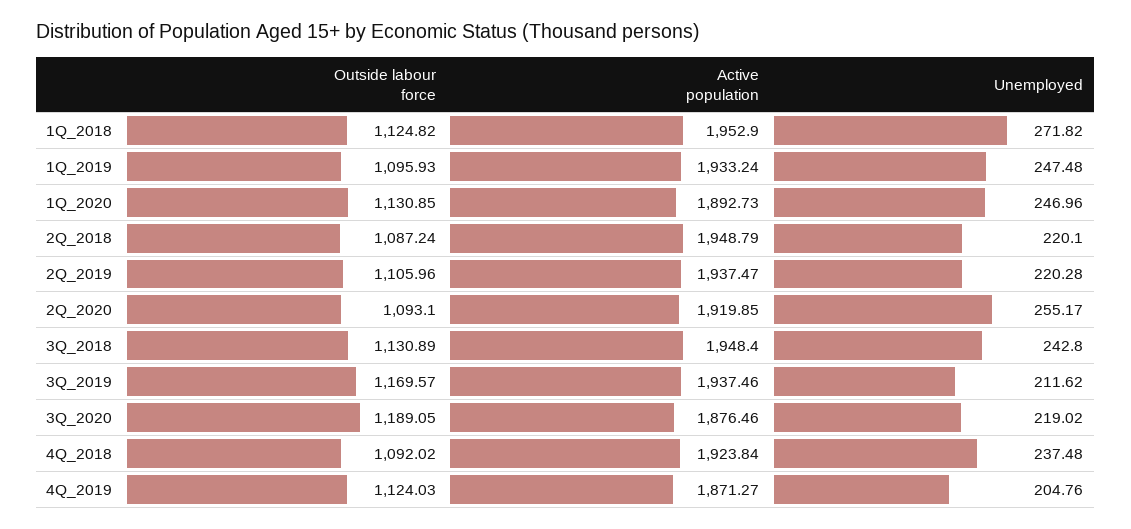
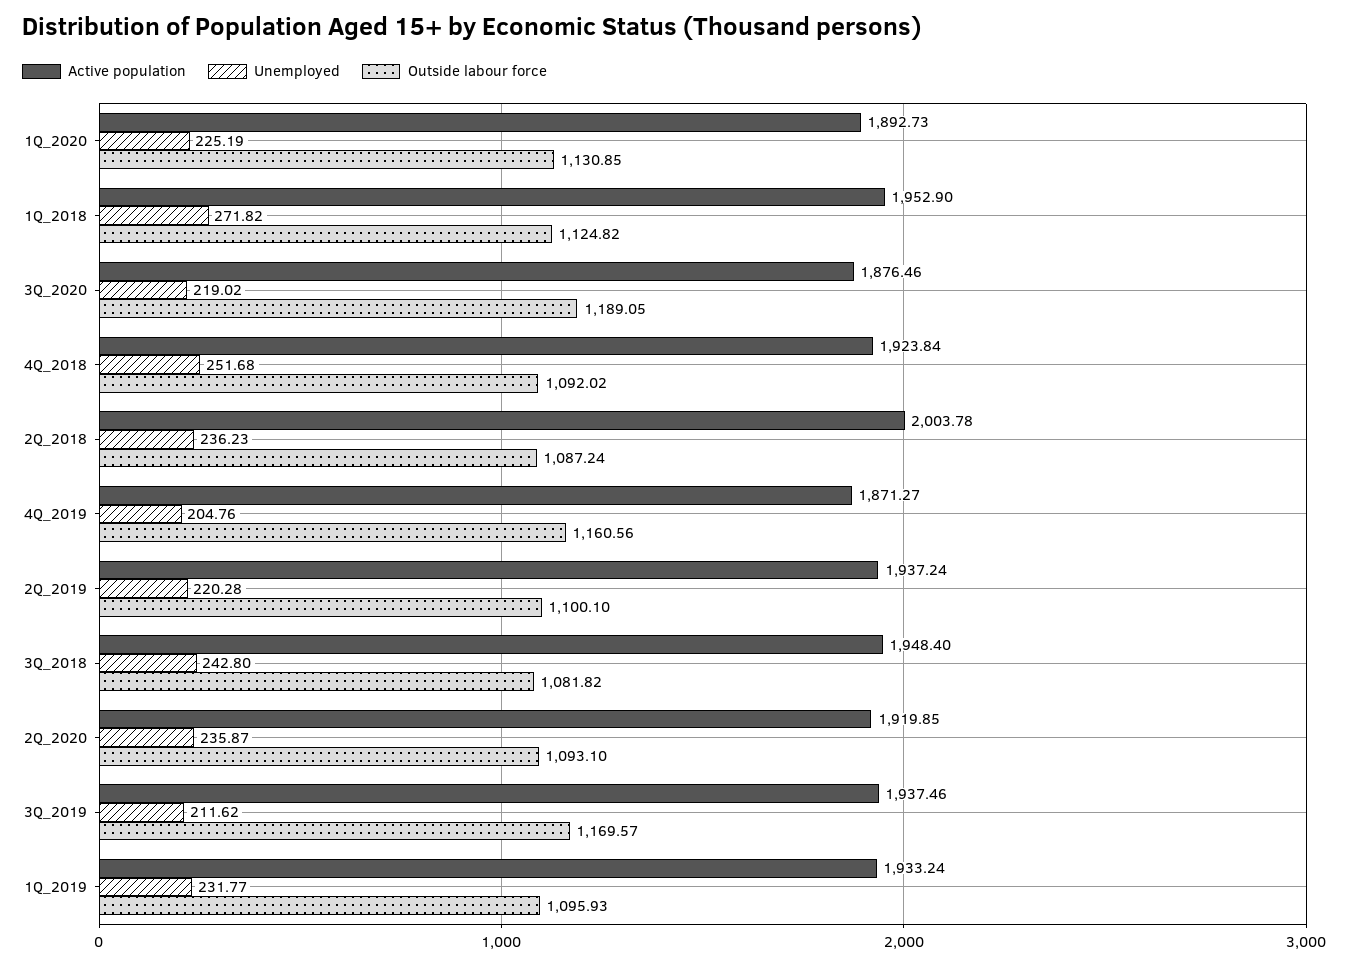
  {
    "Outside labour force": {
      "1Q_2018": 1124.82,
      "1Q_2019": 1095.93,
      "1Q_2020": 1130.85,
      "2Q_2018": 1087.24,
-     "2Q_2019": 1105.96,
+     "2Q_2019": 1100.1,
      "2Q_2020": 1093.1,
-     "3Q_2018": 1130.89,
+     "3Q_2018": 1081.82,
      "3Q_2019": 1169.57,
      "3Q_2020": 1189.05,
      "4Q_2018": 1092.02,
-     "4Q_2019": 1124.03
+     "4Q_2019": 1160.56
    },
    "Active population": {
      "1Q_2018": 1952.9,
      "1Q_2019": 1933.24,
      "1Q_2020": 1892.73,
-     "2Q_2018": 1948.79,
+     "2Q_2018": 2003.78,
-     "2Q_2019": 1937.47,
+     "2Q_2019": 1937.24,
      "2Q_2020": 1919.85,
      "3Q_2018": 1948.4,
      "3Q_2019": 1937.46,
      "3Q_2020": 1876.46,
      "4Q_2018": 1923.84,
      "4Q_2019": 1871.27
    },
    "Unemployed": {
      "1Q_2018": 271.82,
-     "1Q_2019": 247.48,
+     "1Q_2019": 231.77,
-     "1Q_2020": 246.96,
+     "1Q_2020": 225.19,
-     "2Q_2018": 220.1,
+     "2Q_2018": 236.23,
      "2Q_2019": 220.28,
-     "2Q_2020": 255.17,
+     "2Q_2020": 235.87,
      "3Q_2018": 242.8,
      "3Q_2019": 211.62,
      "3Q_2020": 219.02,
-     "4Q_2018": 237.48,
+     "4Q_2018": 251.68,
      "4Q_2019": 204.76
    }
  }

